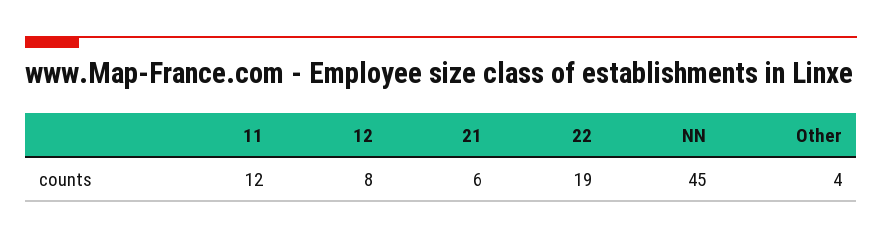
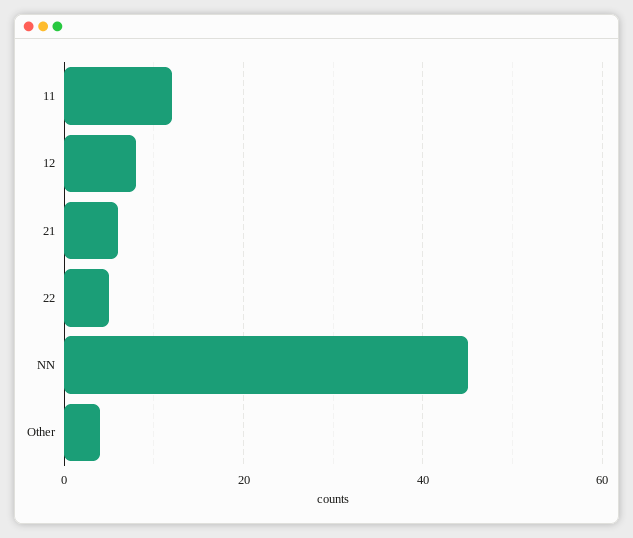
  {
    "11": 12,
    "12": 8,
    "21": 6,
-   "22": 19,
+   "22": 5,
    "NN": 45,
    "Other": 4
  }

